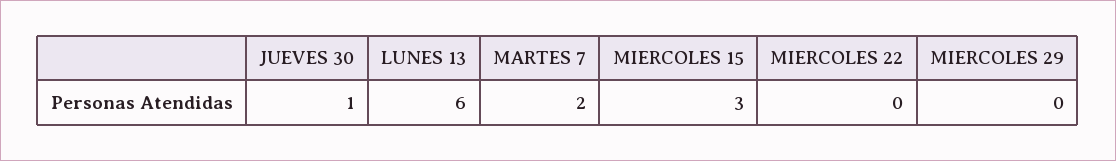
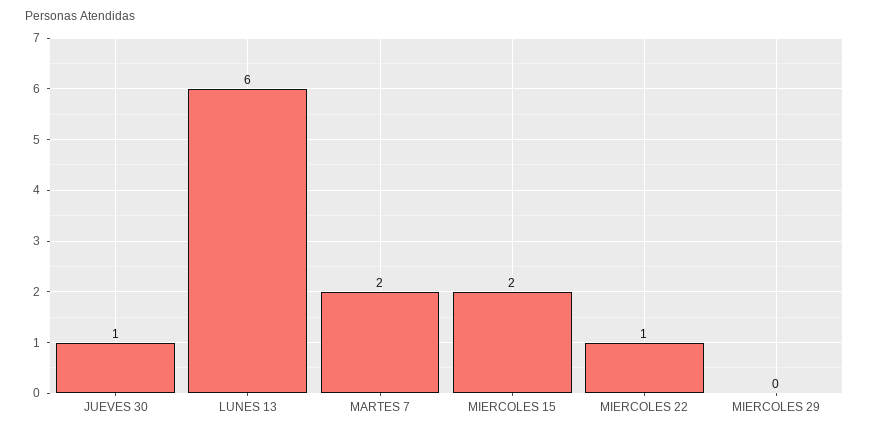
  {
    "JUEVES 30": 1,
    "LUNES 13": 6,
    "MARTES 7": 2,
-   "MIERCOLES 15": 3,
+   "MIERCOLES 15": 2,
-   "MIERCOLES 22": 0,
+   "MIERCOLES 22": 1,
    "MIERCOLES 29": 0
  }

